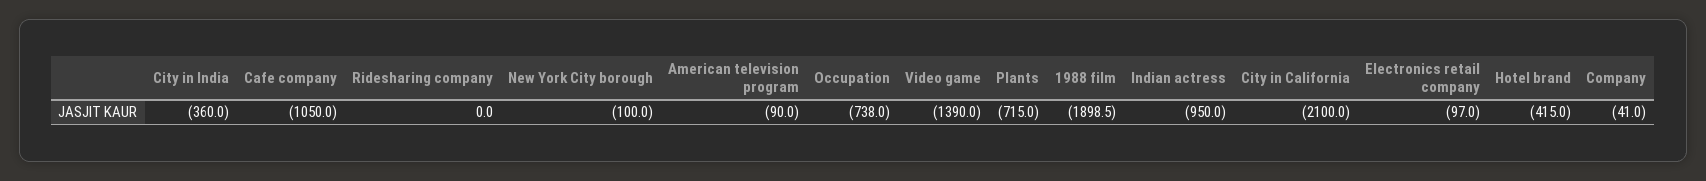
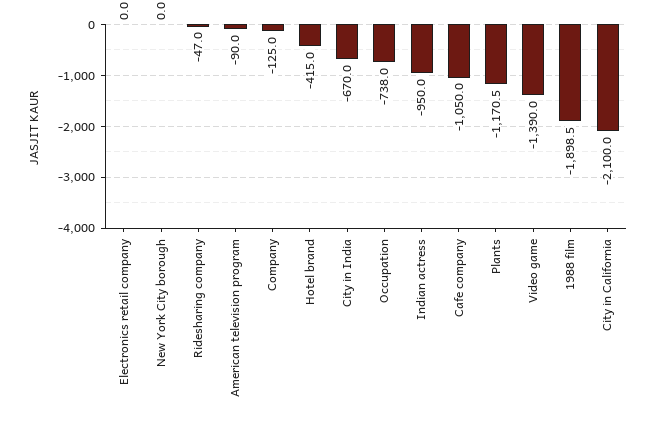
  {
-   "City in India": -360,
+   "City in India": -670,
    "Cafe company": -1050,
-   "Ridesharing company": 0,
+   "Ridesharing company": -47,
-   "New York City borough": -100,
+   "New York City borough": 0,
    "American television program": -90,
    "Occupation": -738,
    "Video game": -1390,
-   "Plants": -715,
+   "Plants": -1170.5,
    "1988 film": -1898.5,
    "Indian actress": -950,
    "City in California": -2100,
-   "Electronics retail company": -97,
+   "Electronics retail company": 0,
    "Hotel brand": -415,
-   "Company": -41
+   "Company": -125
  }

